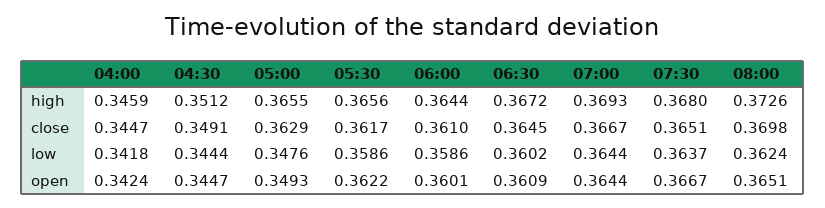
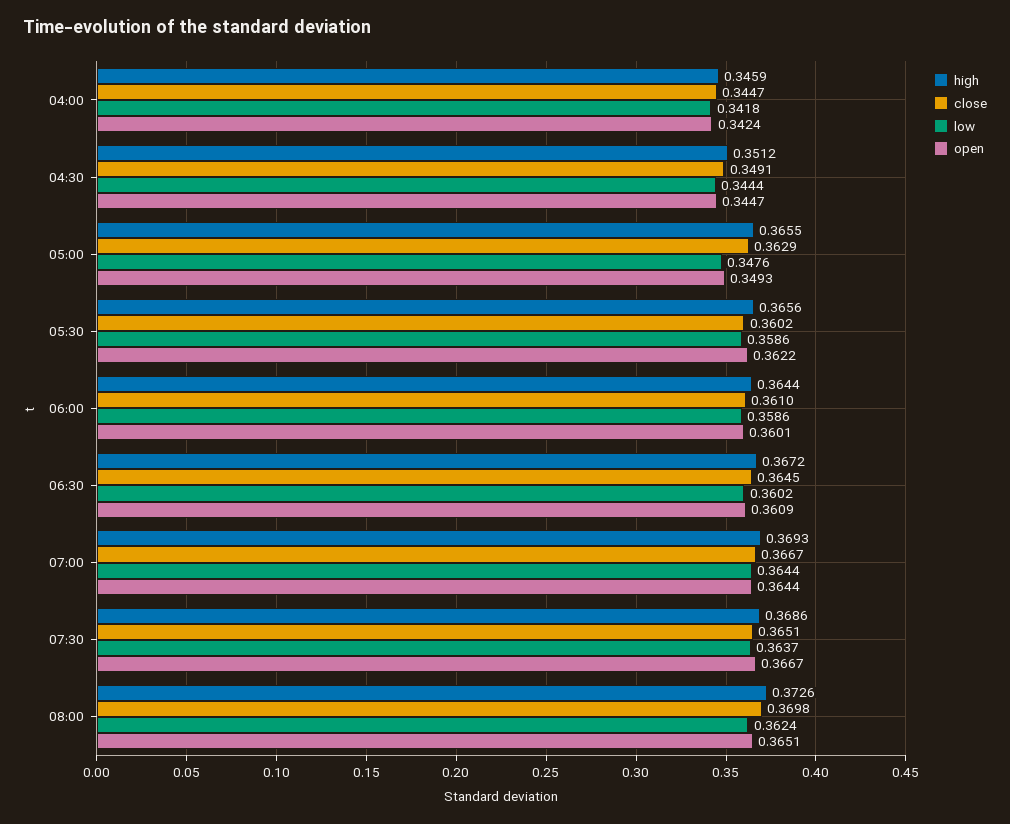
  {
    "high": {
      "04:00": 0.3459,
      "04:30": 0.3512,
      "05:00": 0.3655,
      "05:30": 0.3656,
      "06:00": 0.3644,
      "06:30": 0.3672,
      "07:00": 0.3693,
-     "07:30": 0.368,
+     "07:30": 0.3686,
      "08:00": 0.3726
    },
    "close": {
      "04:00": 0.3447,
      "04:30": 0.3491,
      "05:00": 0.3629,
-     "05:30": 0.3617,
+     "05:30": 0.3602,
      "06:00": 0.361,
      "06:30": 0.3645,
      "07:00": 0.3667,
      "07:30": 0.3651,
      "08:00": 0.3698
    },
    "low": {
      "04:00": 0.3418,
      "04:30": 0.3444,
      "05:00": 0.3476,
      "05:30": 0.3586,
      "06:00": 0.3586,
      "06:30": 0.3602,
      "07:00": 0.3644,
      "07:30": 0.3637,
      "08:00": 0.3624
    },
    "open": {
      "04:00": 0.3424,
      "04:30": 0.3447,
      "05:00": 0.3493,
      "05:30": 0.3622,
      "06:00": 0.3601,
      "06:30": 0.3609,
      "07:00": 0.3644,
      "07:30": 0.3667,
      "08:00": 0.3651
    }
  }

